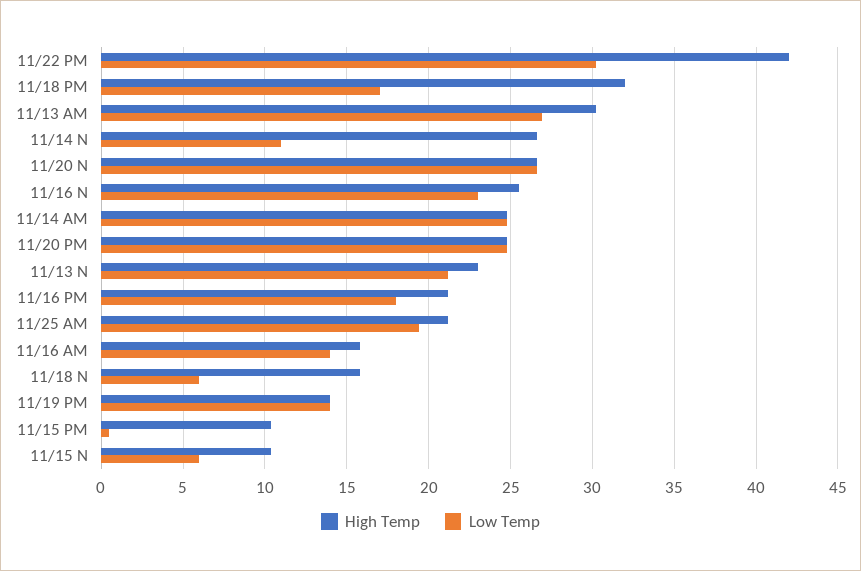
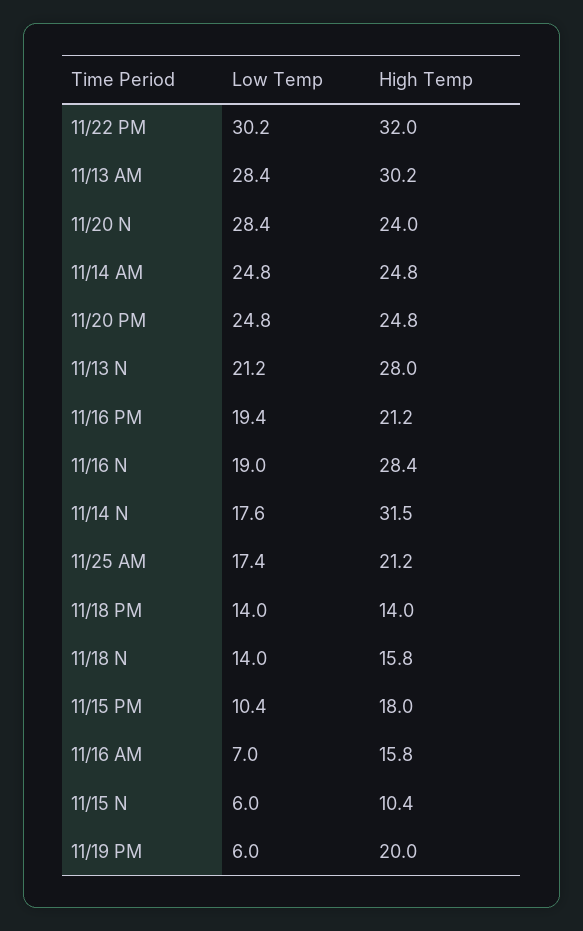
  {
    "High Temp": {
-     "11/22 PM": 42,
+     "11/22 PM": 32,
-     "11/18 PM": 32,
+     "11/18 PM": 14,
      "11/13 AM": 30.2,
-     "11/14 N": 26.5,
+     "11/14 N": 31.5,
-     "11/20 N": 26.5,
+     "11/20 N": 24,
-     "11/16 N": 25.5,
+     "11/16 N": 28.4,
      "11/14 AM": 24.8,
      "11/20 PM": 24.8,
-     "11/13 N": 23,
+     "11/13 N": 28,
      "11/16 PM": 21.2,
      "11/25 AM": 21.2,
      "11/16 AM": 15.8,
      "11/18 N": 15.8,
-     "11/19 PM": 14,
+     "11/19 PM": 20,
-     "11/15 PM": 10.5,
+     "11/15 PM": 18,
      "11/15 N": 10.4
    },
    "Low Temp": {
      "11/22 PM": 30.2,
-     "11/18 PM": 17,
+     "11/18 PM": 14,
-     "11/13 AM": 27,
+     "11/13 AM": 28.4,
-     "11/14 N": 11,
+     "11/14 N": 17.6,
-     "11/20 N": 26.5,
+     "11/20 N": 28.4,
-     "11/16 N": 23,
+     "11/16 N": 19,
      "11/14 AM": 24.8,
      "11/20 PM": 24.8,
      "11/13 N": 21.2,
-     "11/16 PM": 18,
+     "11/16 PM": 19.4,
-     "11/25 AM": 19.5,
+     "11/25 AM": 17.4,
-     "11/16 AM": 14,
+     "11/16 AM": 7,
-     "11/18 N": 6,
+     "11/18 N": 14,
-     "11/19 PM": 14,
+     "11/19 PM": 6,
-     "11/15 PM": 0.5,
+     "11/15 PM": 10.4,
      "11/15 N": 6
    }
  }

